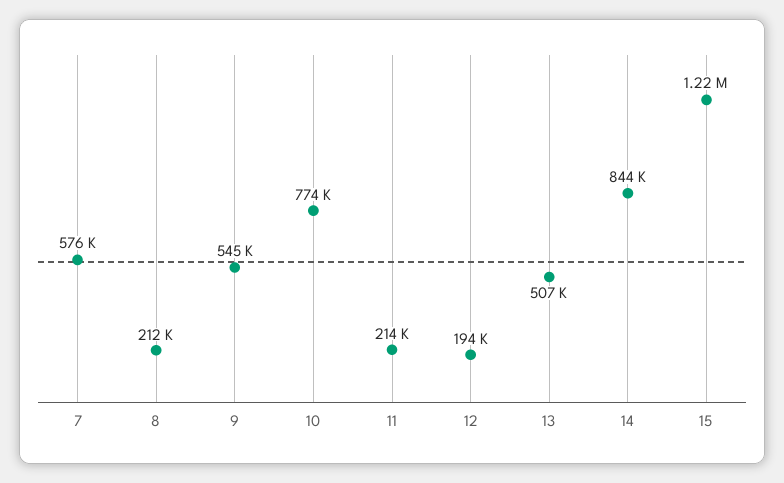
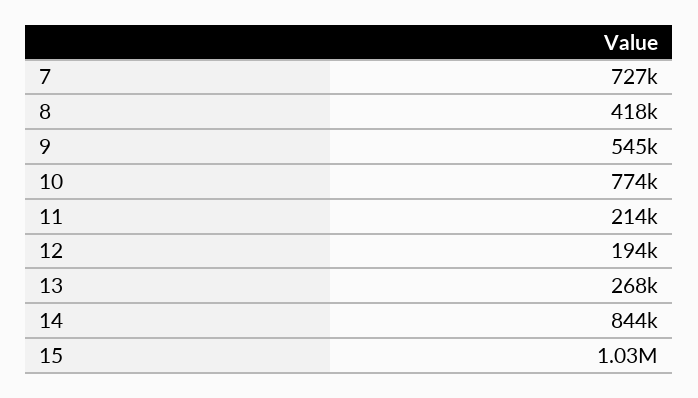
  {
-   "7": 576000,
+   "7": 727000,
-   "8": 212000,
+   "8": 418000,
    "9": 545000,
    "10": 774000,
    "11": 214000,
    "12": 194000,
-   "13": 507000,
+   "13": 268000,
    "14": 844000,
-   "15": 1220000
+   "15": 1030000
  }

